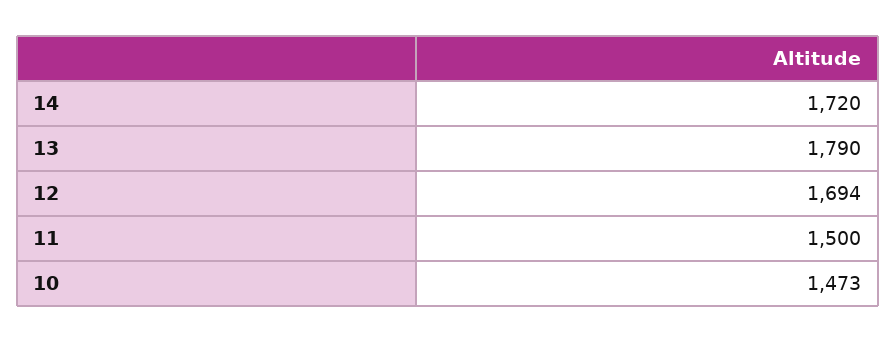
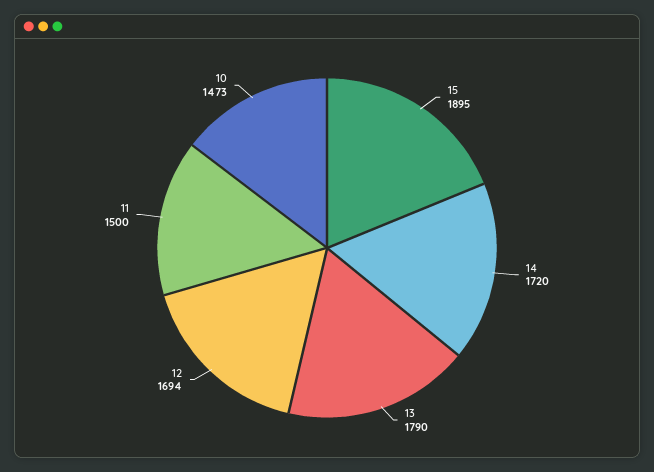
  {
    "14": 1720,
    "13": 1790,
    "12": 1694,
    "11": 1500,
-   "10": 1473
+   "10": 1473,
+   "15": 1895
  }

